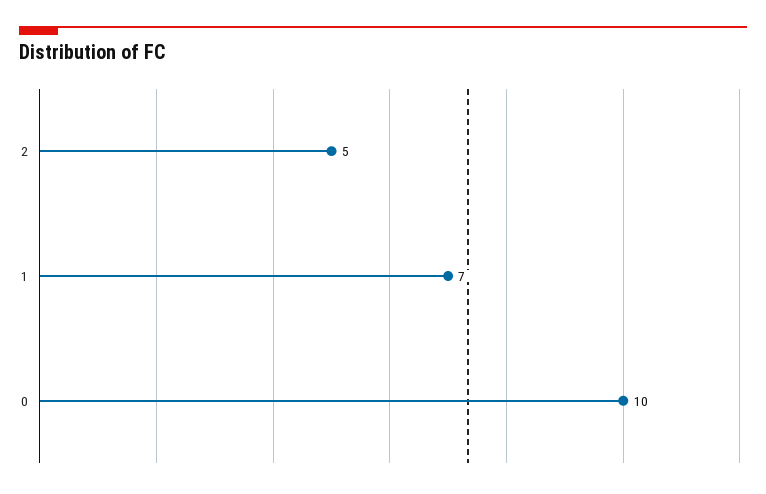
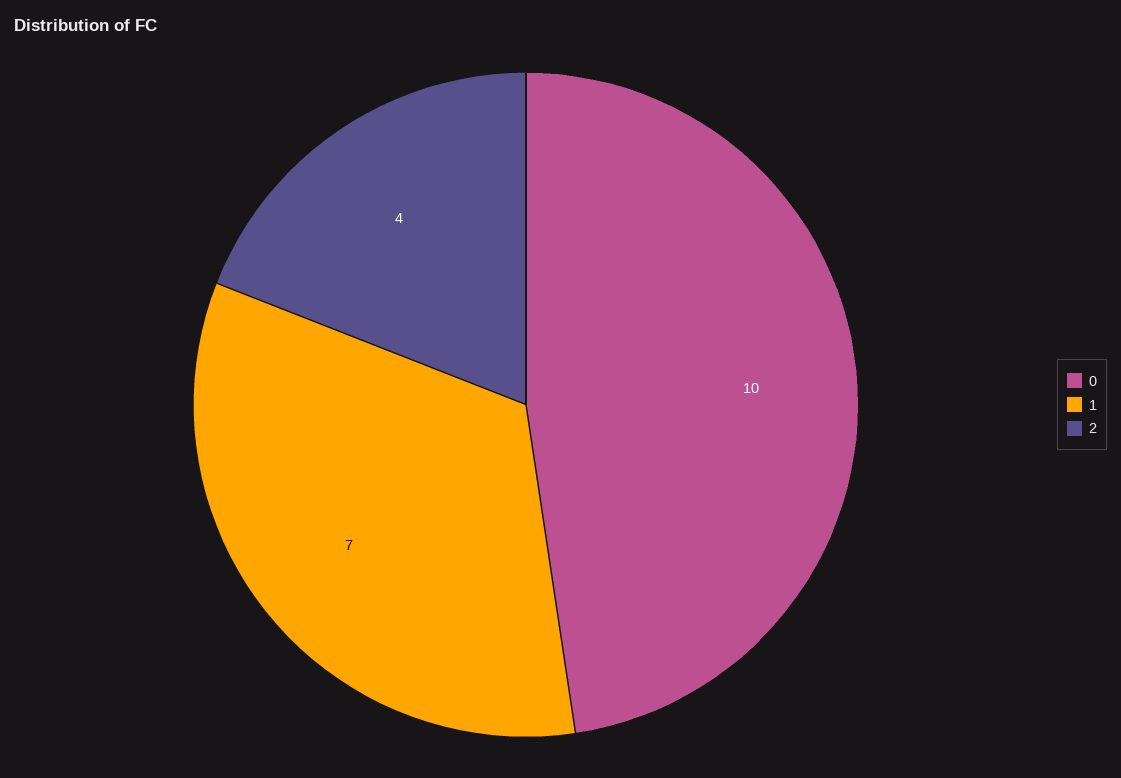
  {
-   "2": 5,
+   "2": 4,
    "1": 7,
    "0": 10
  }

